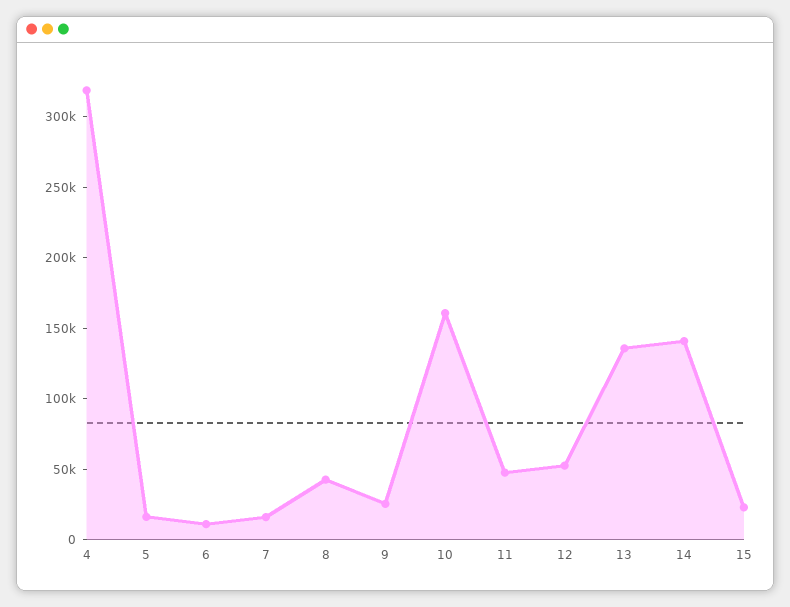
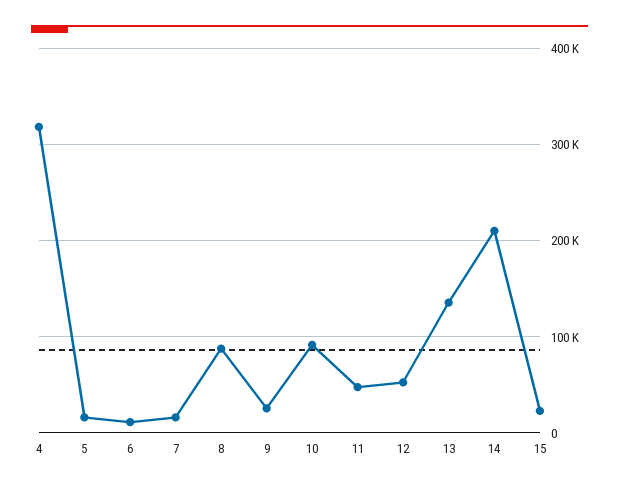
  {
    "4": 320000,
    "5": 20000,
    "6": 10000,
    "7": 20000,
-   "8": 40000,
+   "8": 90000,
    "9": 30000,
-   "10": 160000,
+   "10": 90000,
    "11": 50000,
    "12": 50000,
    "13": 140000,
-   "14": 140000,
+   "14": 210000,
    "15": 20000
  }

